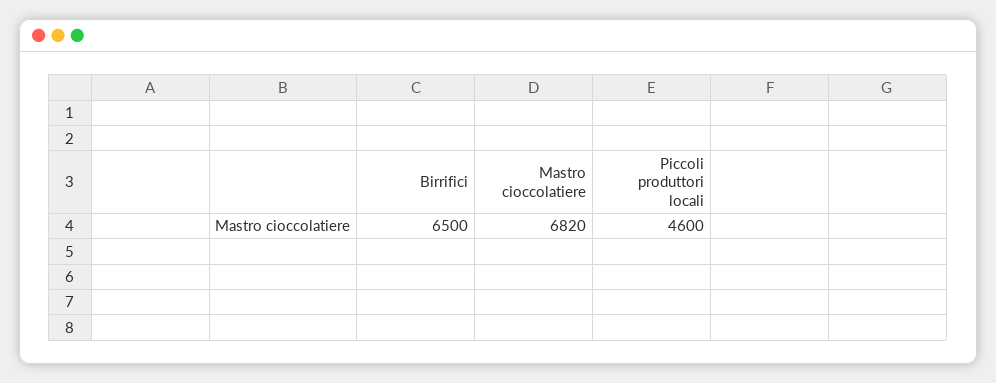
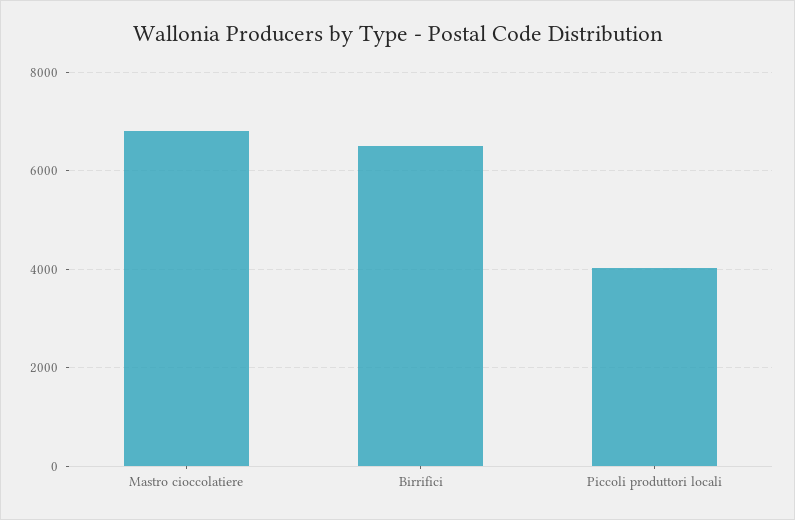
  {
    "Birrifici": 6500,
    "Mastro cioccolatiere": 6820,
-   "Piccoli produttori locali": 4600
+   "Piccoli produttori locali": 4000
  }

